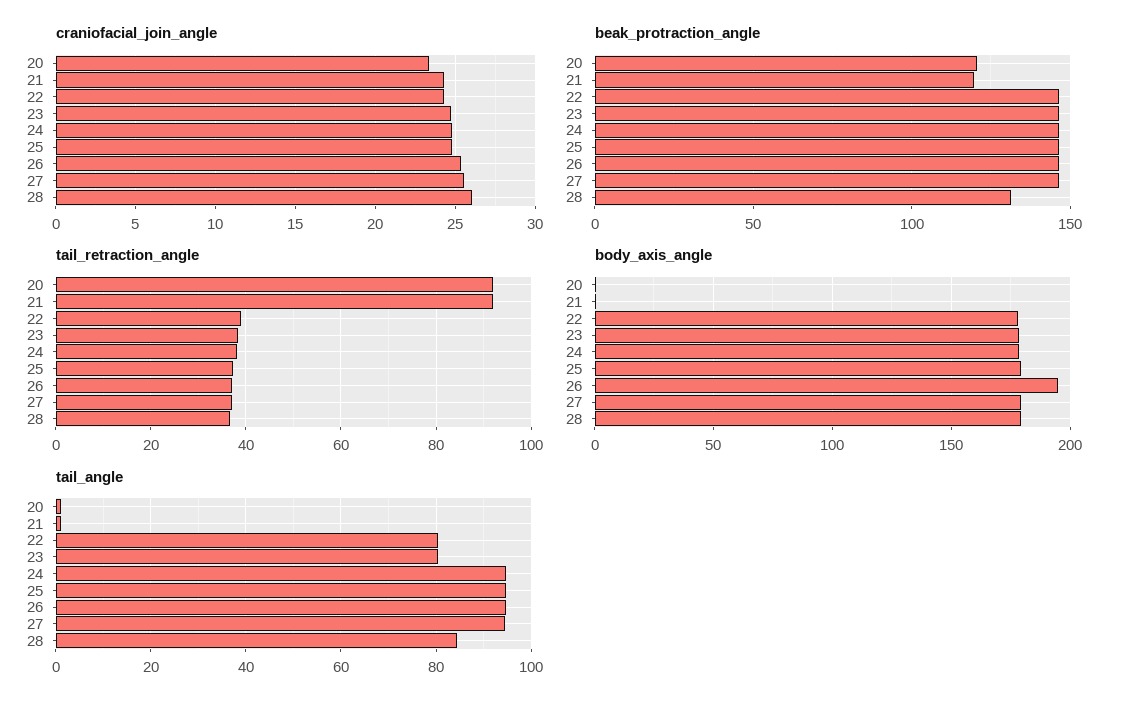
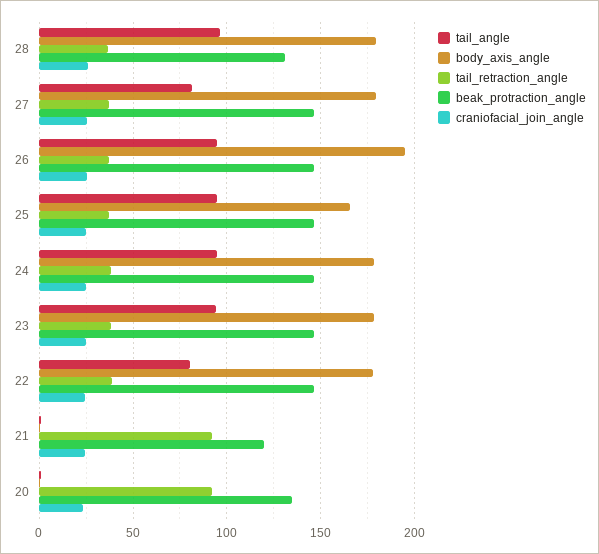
  {
    "craniofacial_join_angle": {
      "20": 23.5,
      "21": 24.5,
      "22": 24.5,
      "23": 25,
      "24": 25,
      "25": 25,
      "26": 25.5,
      "27": 25.5,
      "28": 26
    },
    "beak_protraction_angle": {
-     "20": 120,
+     "20": 135,
      "21": 120,
      "22": 145,
      "23": 145,
      "24": 145,
      "25": 145,
      "26": 145,
      "27": 145,
      "28": 130
    },
    "tail_retraction_angle": {
      "20": 92,
      "21": 92,
      "22": 38,
      "23": 38,
      "24": 38,
      "25": 38,
      "26": 38,
      "27": 38,
      "28": 36
    },
    "body_axis_angle": {
      "20": 0,
      "21": 0,
      "22": 180,
      "23": 180,
      "24": 180,
-     "25": 180,
+     "25": 165,
      "26": 195,
      "27": 180,
      "28": 180
    },
    "tail_angle": {
      "20": 2,
      "21": 2,
      "22": 80,
-     "23": 80,
+     "23": 95,
      "24": 94,
      "25": 94,
      "26": 94,
-     "27": 94,
+     "27": 80,
-     "28": 84
+     "28": 95
    }
  }

